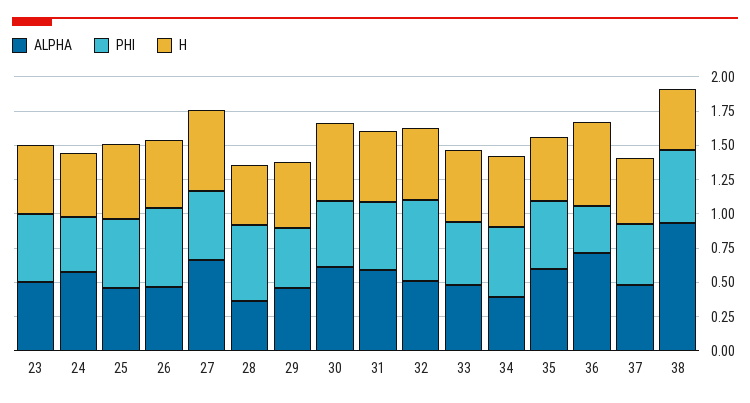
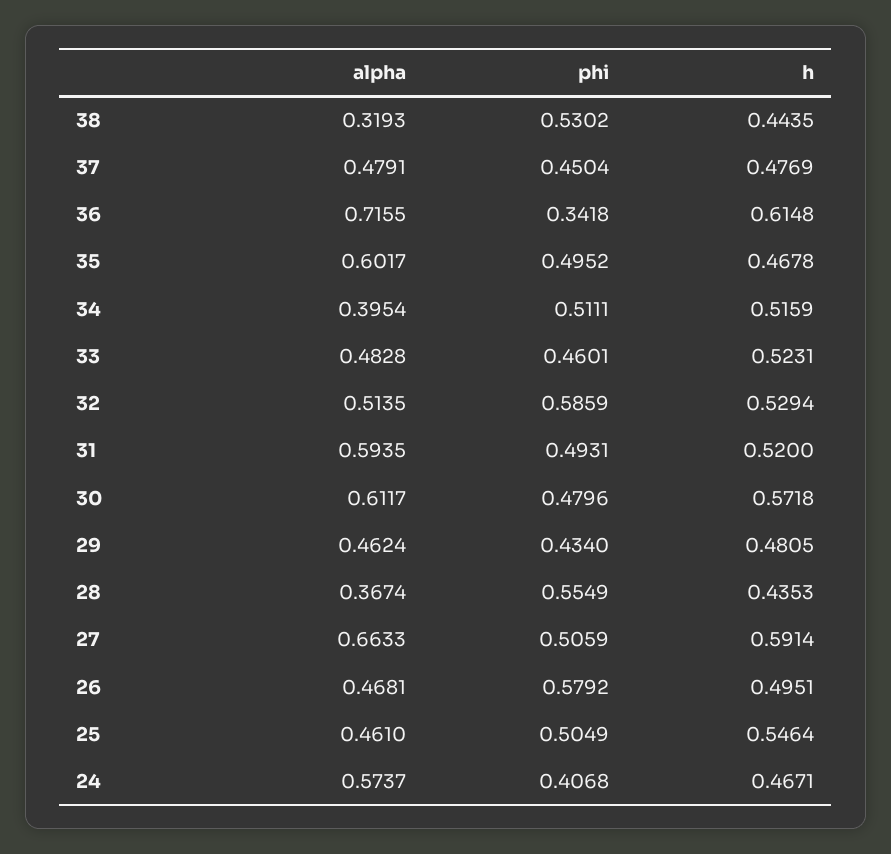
  {
    "ALPHA": {
-     "23": 0.5,
      "24": 0.5737,
      "25": 0.461,
      "26": 0.4681,
      "27": 0.6633,
      "28": 0.3674,
      "29": 0.4624,
      "30": 0.6117,
      "31": 0.5935,
      "32": 0.5135,
      "33": 0.4828,
      "34": 0.3954,
      "35": 0.6017,
      "36": 0.7155,
      "37": 0.4791,
-     "38": 1
+     "38": 0.3193
    },
    "PHI": {
-     "23": 0.5,
      "24": 0.4068,
      "25": 0.5049,
      "26": 0.5792,
      "27": 0.5059,
      "28": 0.5549,
      "29": 0.434,
      "30": 0.4796,
      "31": 0.4931,
      "32": 0.5859,
      "33": 0.4601,
      "34": 0.5111,
      "35": 0.4952,
      "36": 0.3418,
      "37": 0.4504,
      "38": 0.5302
    },
    "H": {
-     "23": 0.5,
      "24": 0.4671,
      "25": 0.5464,
      "26": 0.4951,
      "27": 0.5914,
      "28": 0.4353,
      "29": 0.4805,
      "30": 0.5718,
      "31": 0.52,
      "32": 0.5294,
      "33": 0.5231,
      "34": 0.5159,
      "35": 0.4678,
      "36": 0.6148,
      "37": 0.4769,
      "38": 0.4435
    }
  }

